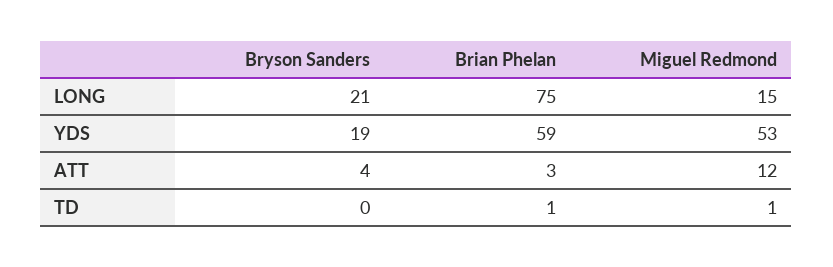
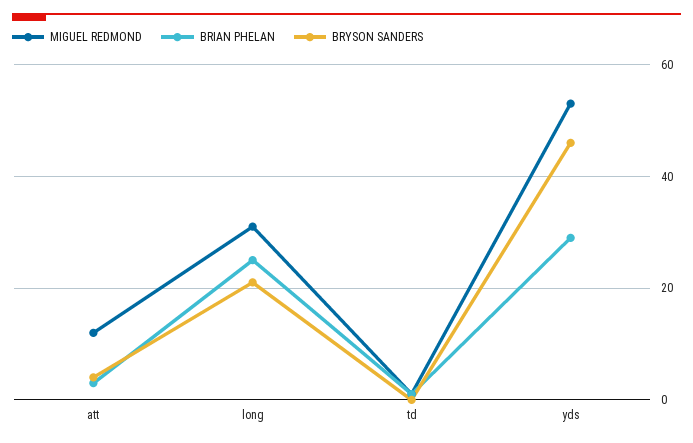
  {
    "Bryson Sanders": {
      "LONG": 21,
-     "YDS": 19,
+     "YDS": 45,
      "ATT": 4,
      "TD": 0
    },
    "Brian Phelan": {
-     "LONG": 75,
+     "LONG": 25,
-     "YDS": 59,
+     "YDS": 30,
      "ATT": 3,
      "TD": 1
    },
    "Miguel Redmond": {
-     "LONG": 15,
+     "LONG": 30,
      "YDS": 53,
      "ATT": 12,
      "TD": 1
    }
  }

